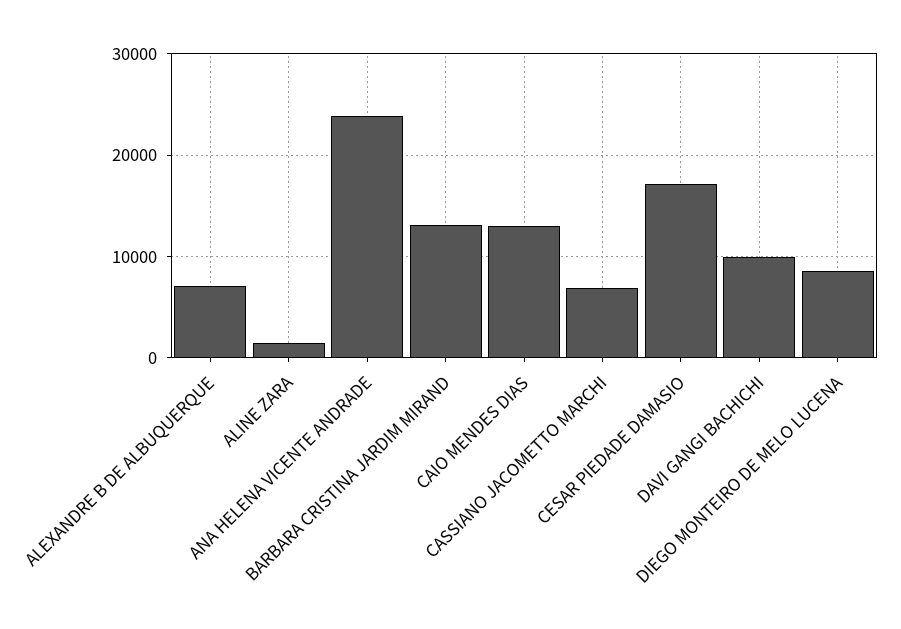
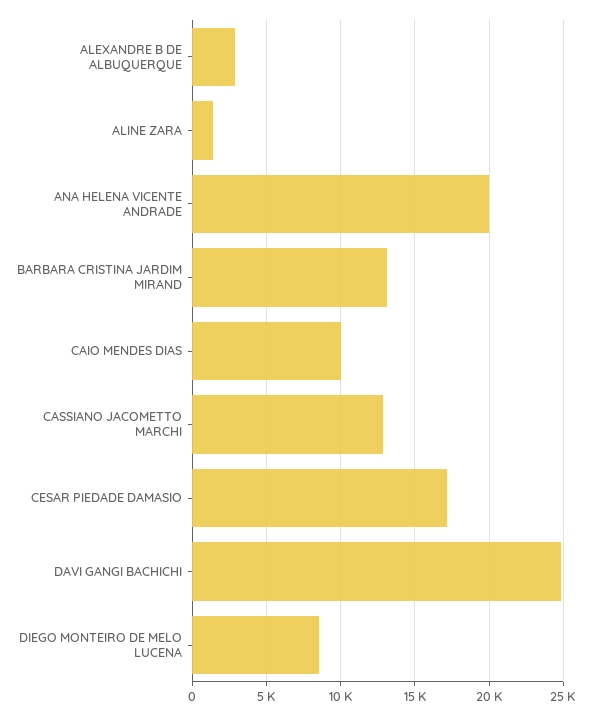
  {
-   "ALEXANDRE B DE ALBUQUERQUE": 7000,
+   "ALEXANDRE B DE ALBUQUERQUE": 3000,
    "ALINE ZARA": 1500,
-   "ANA HELENA VICENTE ANDRADE": 24000,
+   "ANA HELENA VICENTE ANDRADE": 20000,
    "BARBARA CRISTINA JARDIM MIRAND": 13000,
-   "CAIO MENDES DIAS": 13000,
+   "CAIO MENDES DIAS": 10000,
-   "CASSIANO JACOMETTO MARCHI": 7000,
+   "CASSIANO JACOMETTO MARCHI": 13000,
    "CESAR PIEDADE DAMASIO": 17000,
-   "DAVI GANGI BACHICHI": 10000,
+   "DAVI GANGI BACHICHI": 25000,
    "DIEGO MONTEIRO DE MELO LUCENA": 8500
  }

